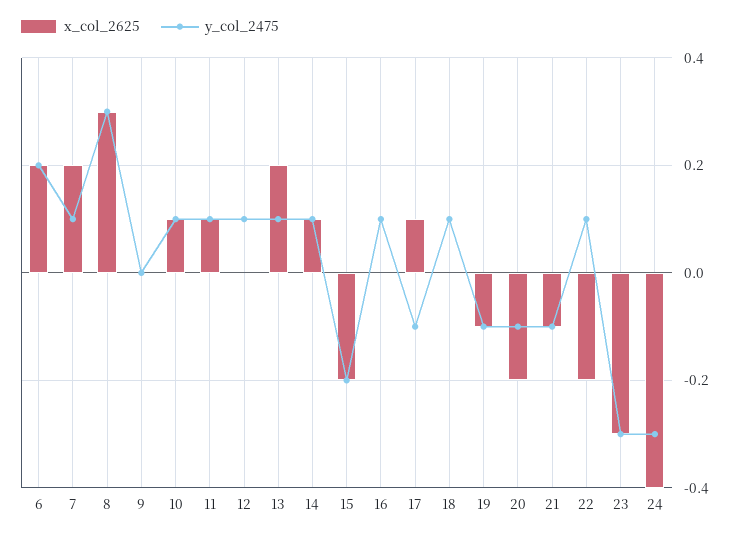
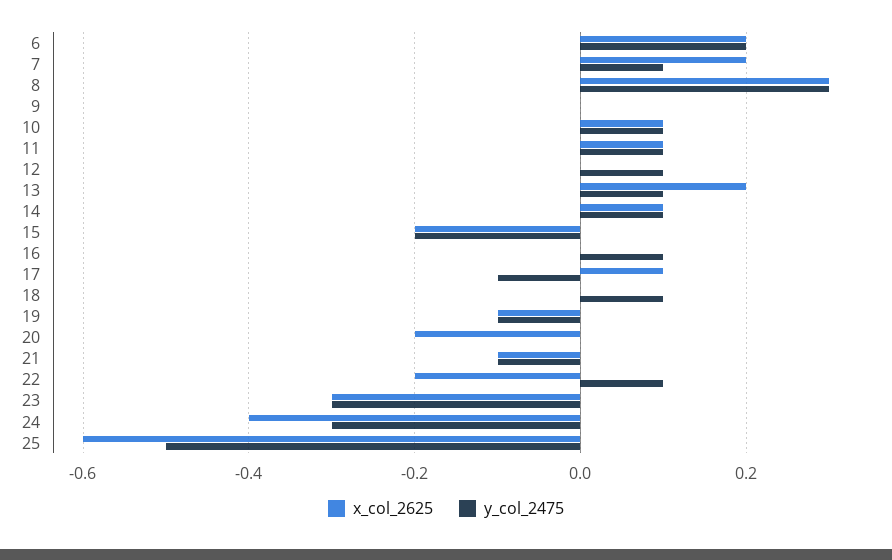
  {
    "x_col_2625": {
      "6": 0.2,
      "7": 0.2,
      "8": 0.3,
      "9": 0,
      "10": 0.1,
      "11": 0.1,
      "12": 0,
      "13": 0.2,
      "14": 0.1,
      "15": -0.2,
      "16": 0,
      "17": 0.1,
      "18": 0,
      "19": -0.1,
      "20": -0.2,
      "21": -0.1,
      "22": -0.2,
      "23": -0.3,
-     "24": -0.4
+     "24": -0.4,
+     "25": -0.6
    },
    "y_col_2475": {
      "6": 0.2,
      "7": 0.1,
      "8": 0.3,
      "9": 0,
      "10": 0.1,
      "11": 0.1,
      "12": 0.1,
      "13": 0.1,
      "14": 0.1,
      "15": -0.2,
      "16": 0.1,
      "17": -0.1,
      "18": 0.1,
      "19": -0.1,
-     "20": -0.1,
+     "20": 0,
      "21": -0.1,
      "22": 0.1,
      "23": -0.3,
-     "24": -0.3
+     "24": -0.3,
+     "25": -0.5
    }
  }

